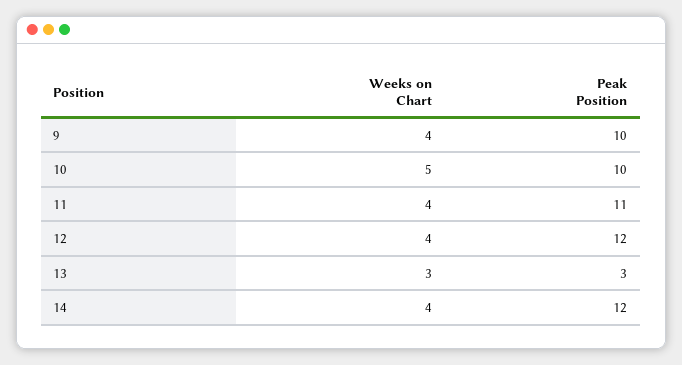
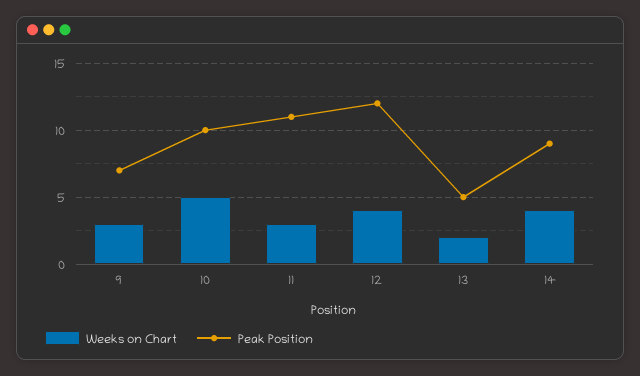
  {
    "Weeks on Chart": {
-     "9": 4,
+     "9": 3,
      "10": 5,
-     "11": 4,
+     "11": 3,
      "12": 4,
-     "13": 3,
+     "13": 2,
      "14": 4
    },
    "Peak Position": {
-     "9": 10,
+     "9": 7,
      "10": 10,
      "11": 11,
      "12": 12,
-     "13": 3,
+     "13": 5,
-     "14": 12
+     "14": 9
    }
  }

